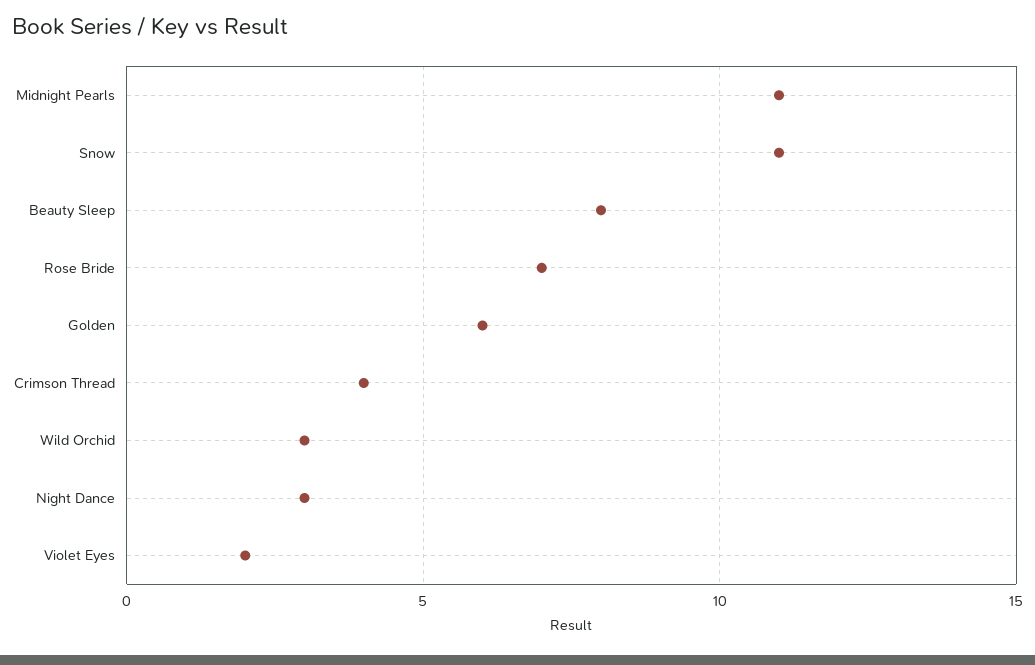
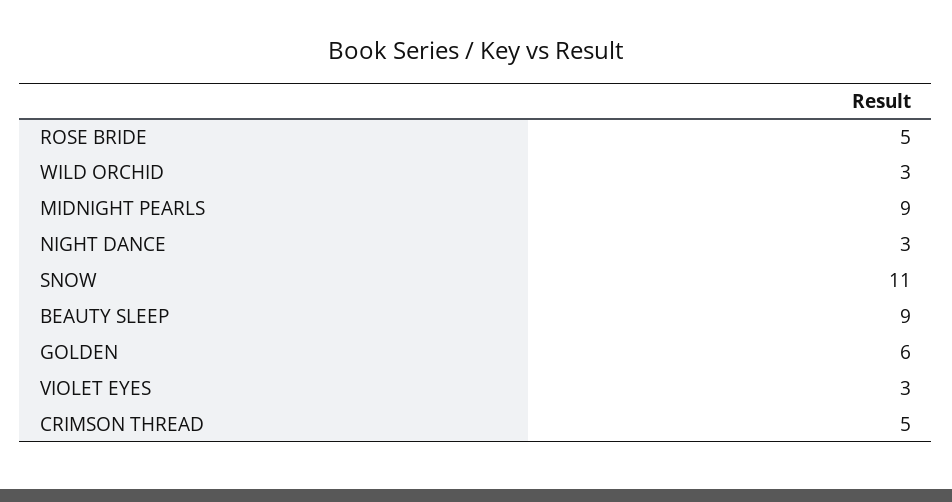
  {
-   "Midnight Pearls": 11,
+   "Midnight Pearls": 9,
    "Snow": 11,
-   "Beauty Sleep": 8,
+   "Beauty Sleep": 9,
-   "Rose Bride": 7,
+   "Rose Bride": 5,
    "Golden": 6,
-   "Crimson Thread": 4,
+   "Crimson Thread": 5,
    "Wild Orchid": 3,
    "Night Dance": 3,
-   "Violet Eyes": 2
+   "Violet Eyes": 3
  }

